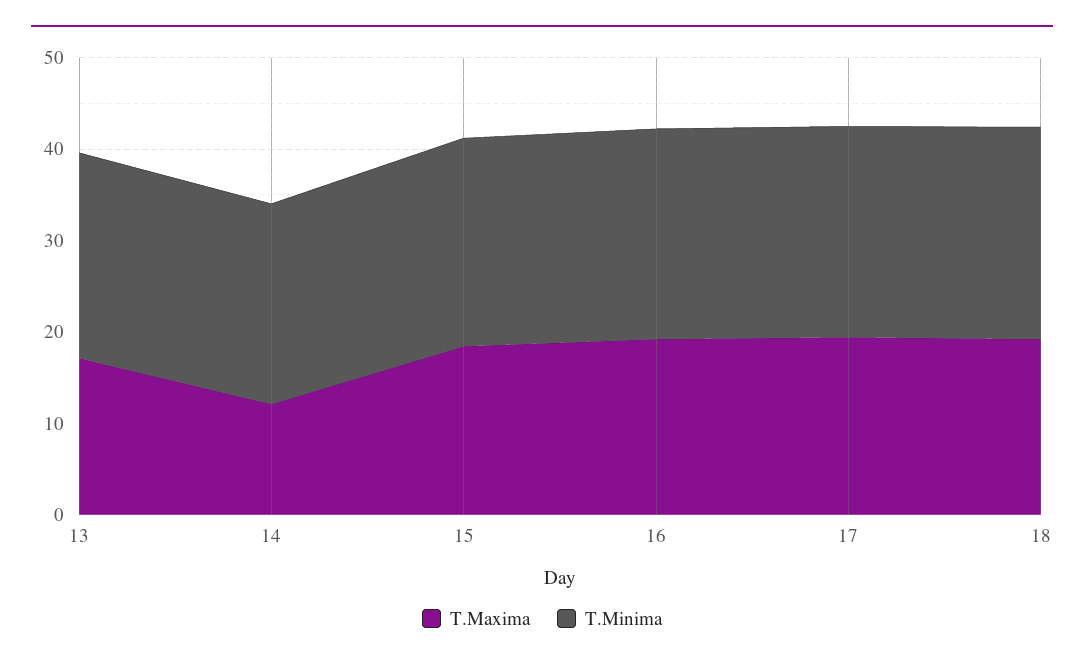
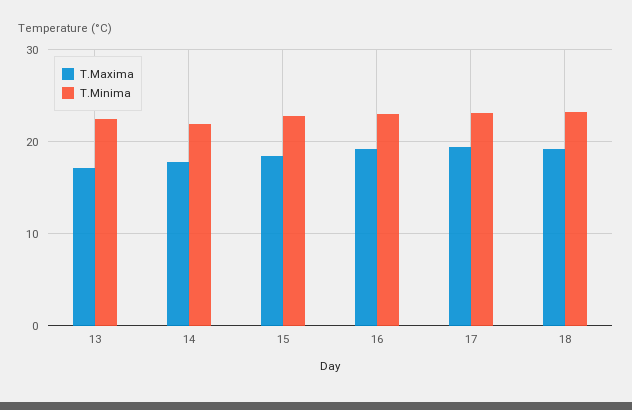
  {
    "T.Maxima": {
      "13": 17,
-     "14": 12,
+     "14": 18,
      "15": 18,
      "16": 19,
      "17": 19,
      "18": 19
    },
    "T.Minima": {
      "13": 23,
      "14": 22,
      "15": 23,
      "16": 23,
      "17": 23,
      "18": 23
    }
  }

